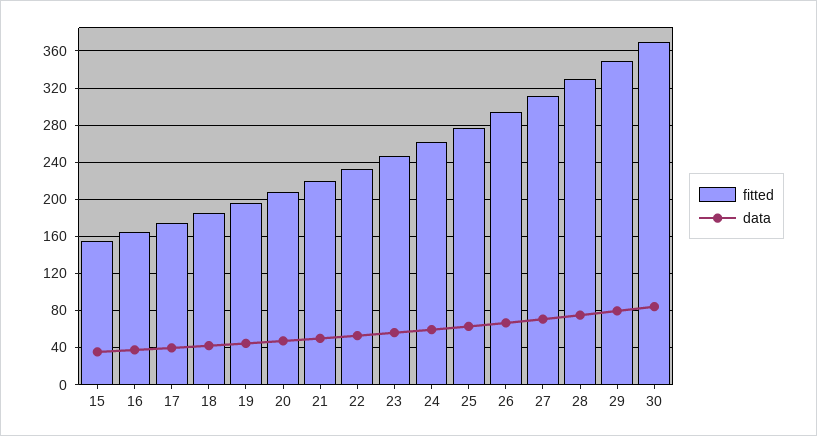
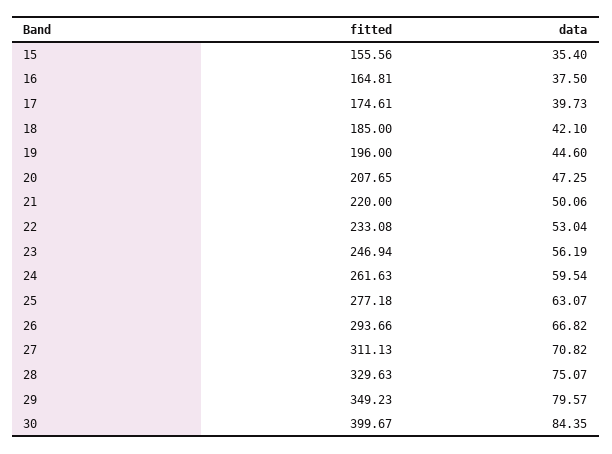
  {
    "fitted": {
      "15": 155.56,
      "16": 164.81,
      "17": 174.61,
      "18": 185,
      "19": 196,
      "20": 207.65,
      "21": 220,
      "22": 233.08,
      "23": 246.94,
      "24": 261.63,
      "25": 277.18,
      "26": 293.66,
      "27": 311.13,
      "28": 329.63,
      "29": 349.23,
-     "30": 370
+     "30": 399.67
    },
    "data": {
      "15": 35.4,
      "16": 37.5,
      "17": 39.73,
      "18": 42.1,
      "19": 44.6,
      "20": 47.25,
      "21": 50.06,
      "22": 53.04,
      "23": 56.19,
      "24": 59.54,
      "25": 63.07,
      "26": 66.82,
      "27": 70.82,
      "28": 75.07,
      "29": 79.57,
      "30": 84.35
    }
  }

